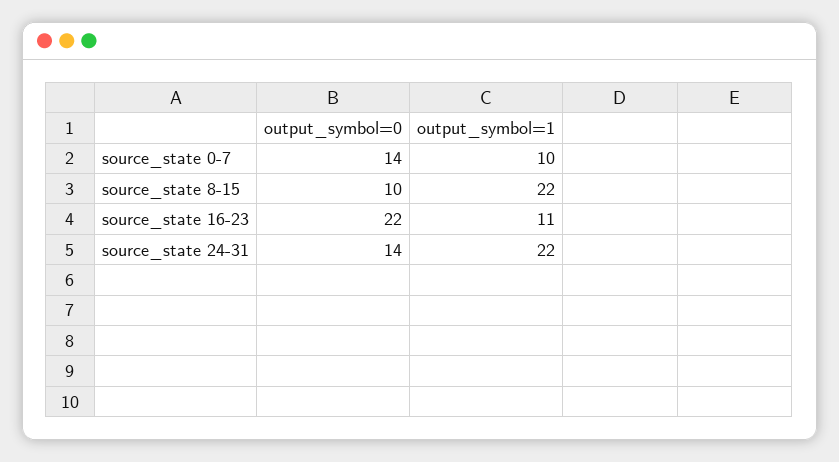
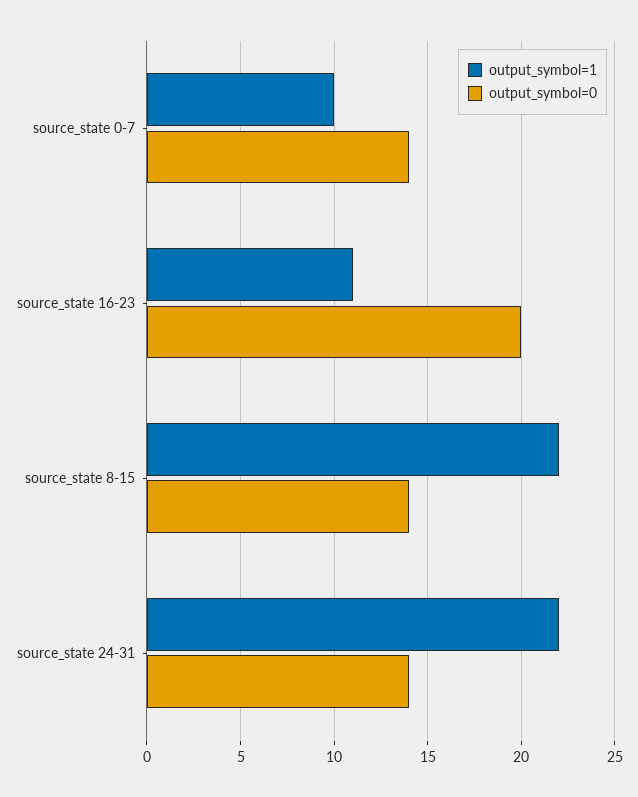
  {
    "output_symbol=0": {
      "source_state 0-7": 14,
-     "source_state 8-15": 10,
+     "source_state 8-15": 14,
-     "source_state 16-23": 22,
+     "source_state 16-23": 20,
      "source_state 24-31": 14
    },
    "output_symbol=1": {
      "source_state 0-7": 10,
      "source_state 8-15": 22,
      "source_state 16-23": 11,
      "source_state 24-31": 22
    }
  }

